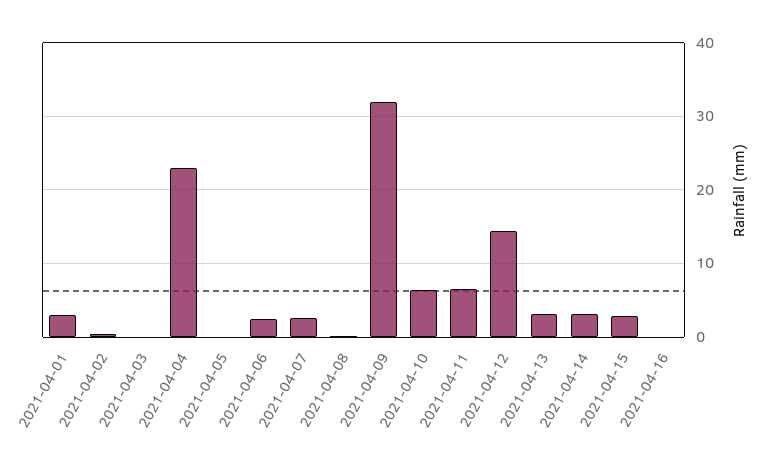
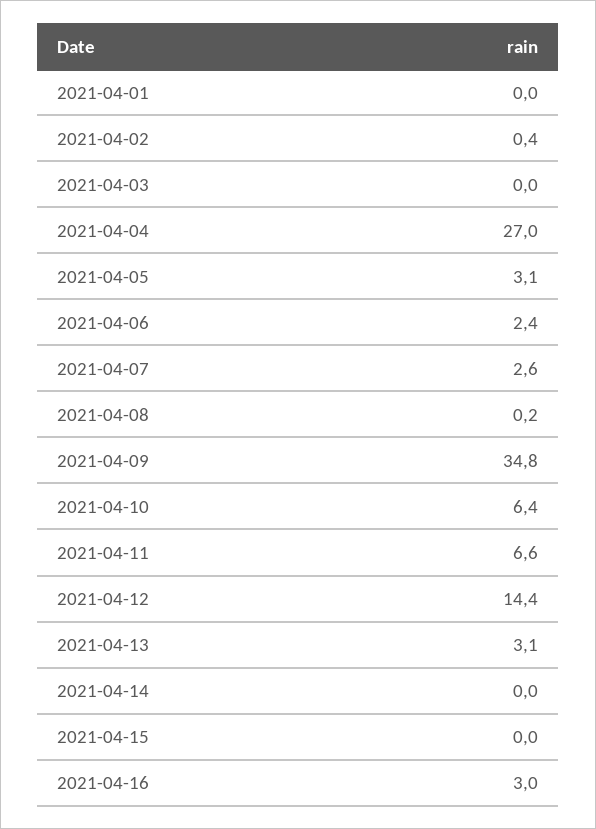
  {
-   "2021-04-01": 3,
+   "2021-04-01": 0,
    "2021-04-02": 0.4,
    "2021-04-03": 0,
-   "2021-04-04": 23,
+   "2021-04-04": 27,
-   "2021-04-05": 0,
+   "2021-04-05": 3.1,
    "2021-04-06": 2.4,
    "2021-04-07": 2.6,
    "2021-04-08": 0.2,
-   "2021-04-09": 32,
+   "2021-04-09": 34.8,
    "2021-04-10": 6.4,
    "2021-04-11": 6.6,
    "2021-04-12": 14.4,
    "2021-04-13": 3.1,
-   "2021-04-14": 3,
+   "2021-04-14": 0,
-   "2021-04-15": 3,
+   "2021-04-15": 0,
-   "2021-04-16": 0
+   "2021-04-16": 3
  }

